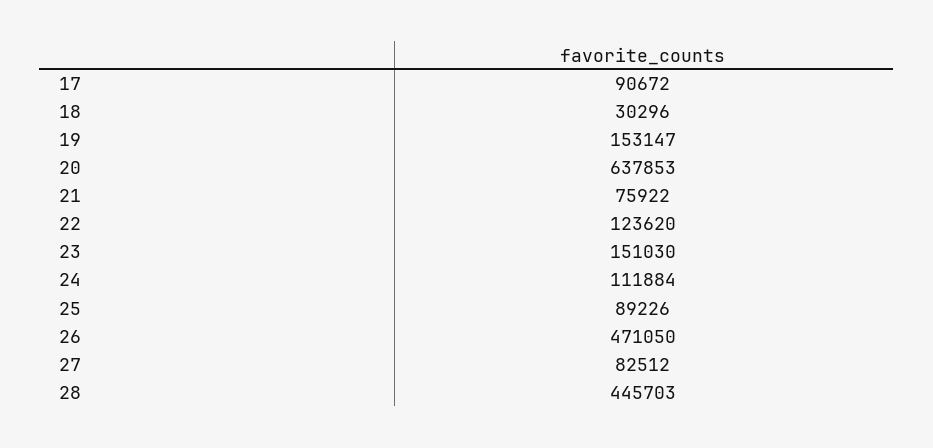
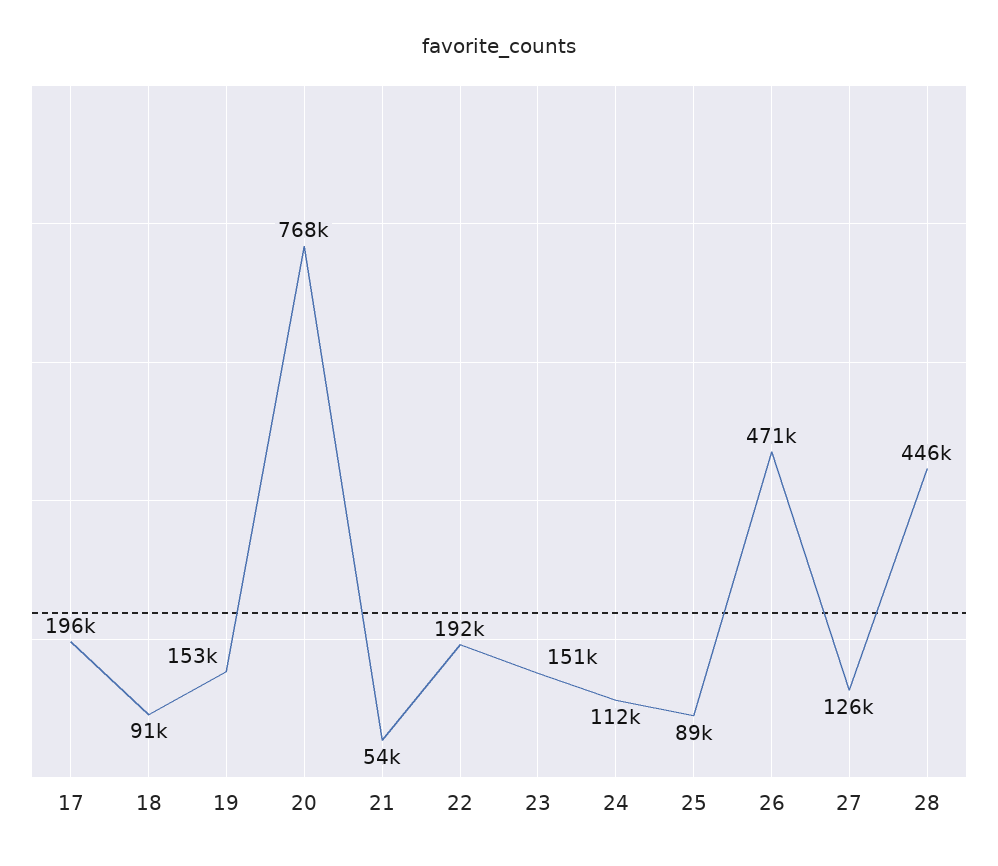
  {
-   "17": 90672,
+   "17": 196000,
-   "18": 30296,
+   "18": 91000,
    "19": 153147,
-   "20": 637853,
+   "20": 768000,
-   "21": 75922,
+   "21": 54000,
-   "22": 123620,
+   "22": 192000,
    "23": 151030,
    "24": 111884,
    "25": 89226,
    "26": 471050,
-   "27": 82512,
+   "27": 126000,
    "28": 445703
  }

